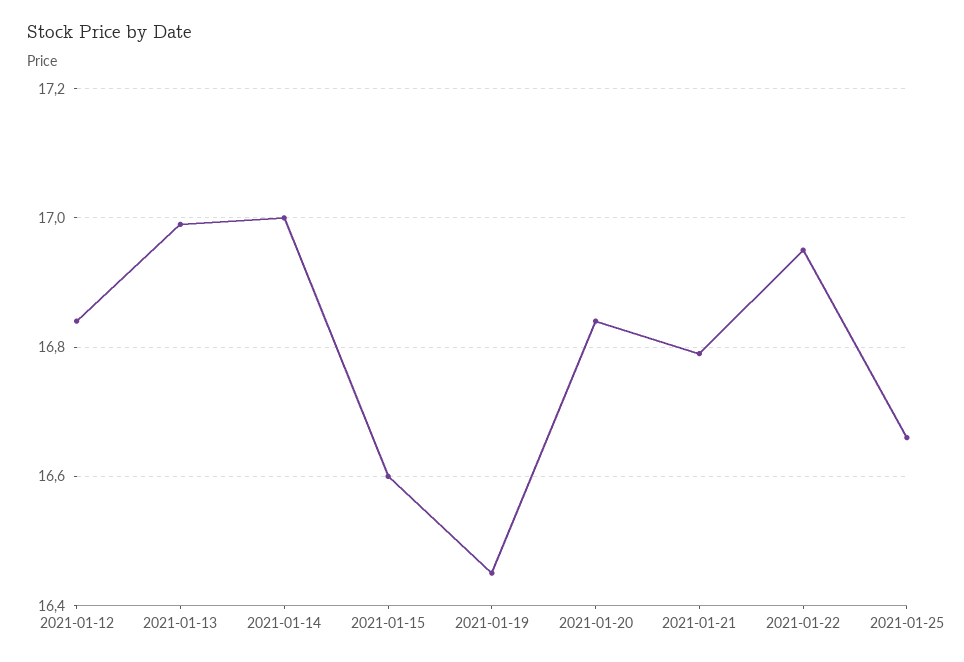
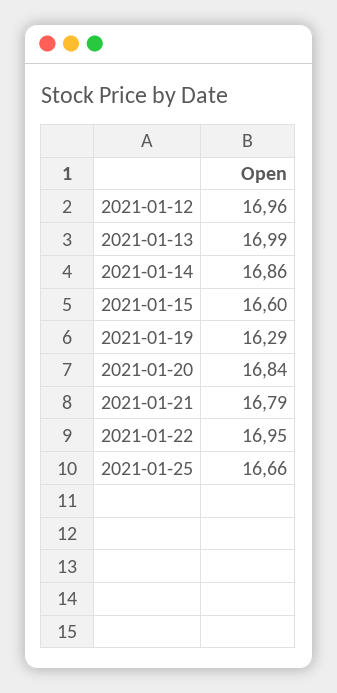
  {
-   "2021-01-12": 16.85,
+   "2021-01-12": 16.96,
    "2021-01-13": 16.99,
-   "2021-01-14": 17,
+   "2021-01-14": 16.86,
    "2021-01-15": 16.6,
-   "2021-01-19": 16.45,
+   "2021-01-19": 16.29,
    "2021-01-20": 16.84,
    "2021-01-21": 16.79,
    "2021-01-22": 16.95,
    "2021-01-25": 16.66
  }

